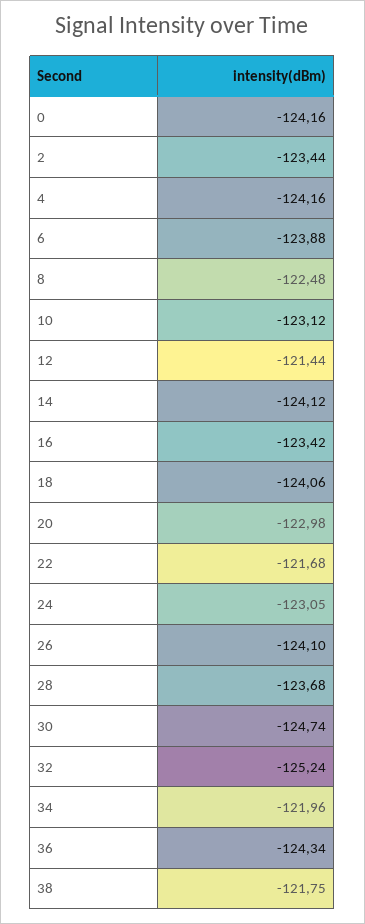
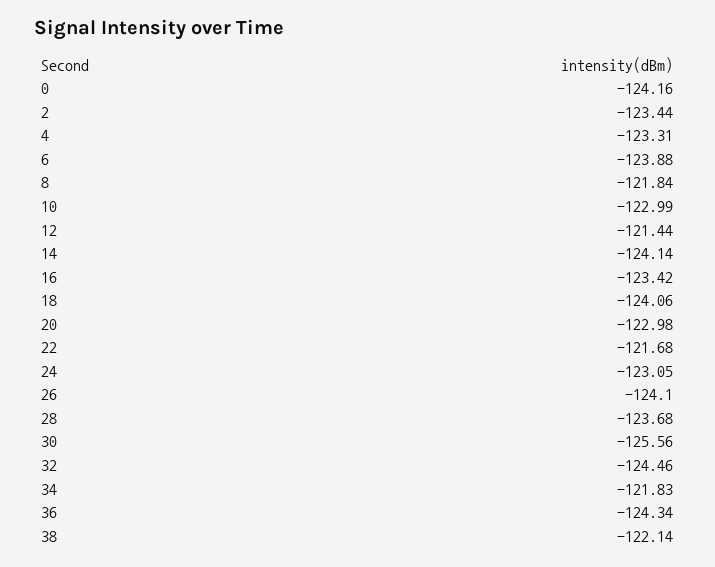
  {
    "0": -124.16,
    "2": -123.44,
-   "4": -124.16,
+   "4": -123.31,
    "6": -123.88,
-   "8": -122.48,
+   "8": -121.84,
-   "10": -123.12,
+   "10": -122.99,
    "12": -121.44,
-   "14": -124.12,
+   "14": -124.14,
    "16": -123.42,
    "18": -124.06,
    "20": -122.98,
    "22": -121.68,
    "24": -123.05,
    "26": -124.1,
    "28": -123.68,
-   "30": -124.74,
+   "30": -125.56,
-   "32": -125.24,
+   "32": -124.46,
-   "34": -121.96,
+   "34": -121.83,
    "36": -124.34,
-   "38": -121.75
+   "38": -122.14
  }

